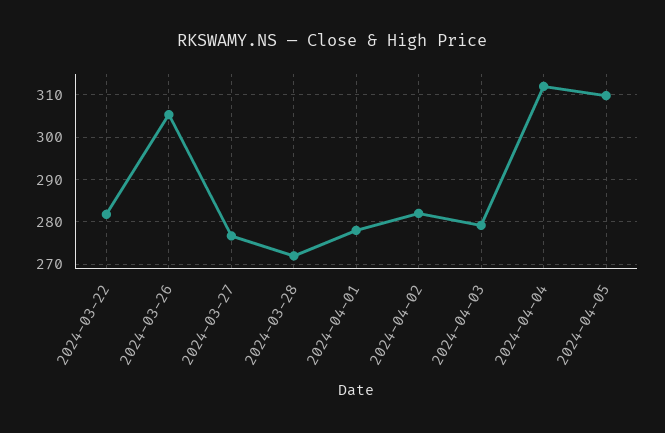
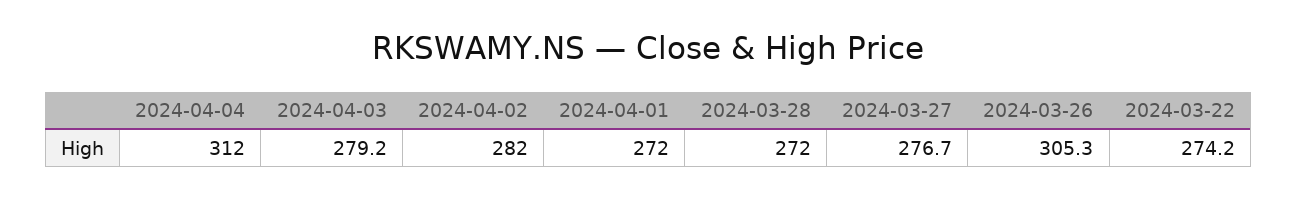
  {
-   "2024-03-22": 282,
+   "2024-03-22": 274.2,
    "2024-03-26": 305.3,
    "2024-03-27": 276.7,
    "2024-03-28": 272,
-   "2024-04-01": 278,
+   "2024-04-01": 272,
    "2024-04-02": 282,
    "2024-04-03": 279.2,
-   "2024-04-04": 312,
+   "2024-04-04": 312
-   "2024-04-05": 310
  }

